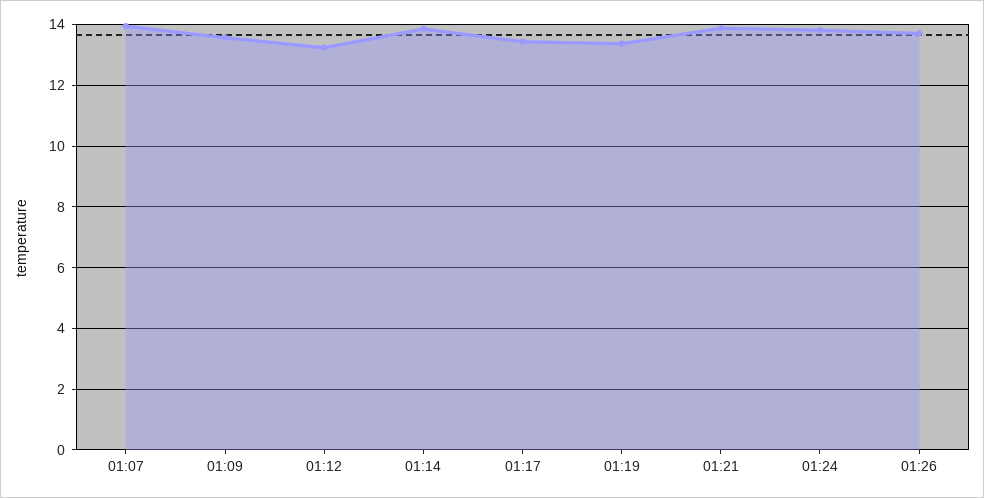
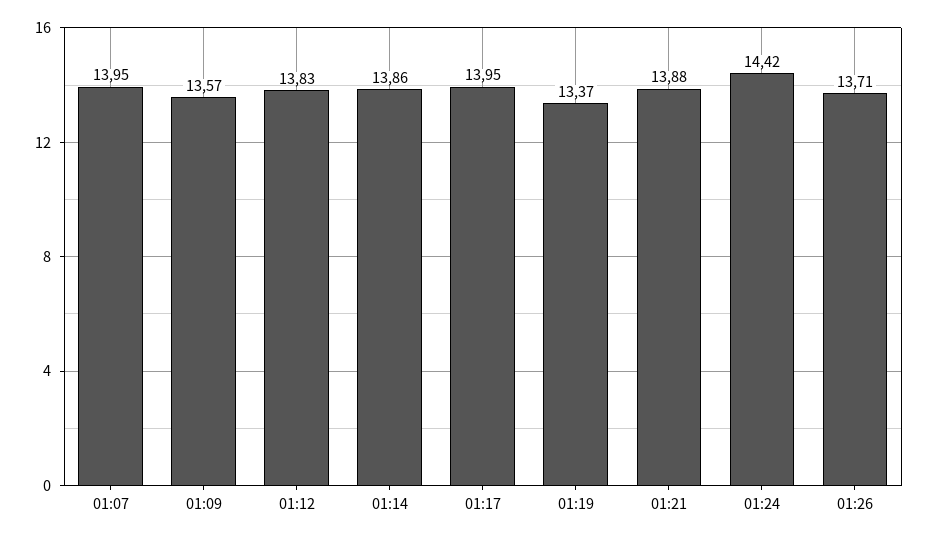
  {
    "01:07": 13.95,
    "01:09": 13.57,
-   "01:12": 13.2,
+   "01:12": 13.83,
    "01:14": 13.86,
-   "01:17": 13.4,
+   "01:17": 13.95,
    "01:19": 13.37,
    "01:21": 13.88,
-   "01:24": 13.8,
+   "01:24": 14.42,
    "01:26": 13.71
  }

